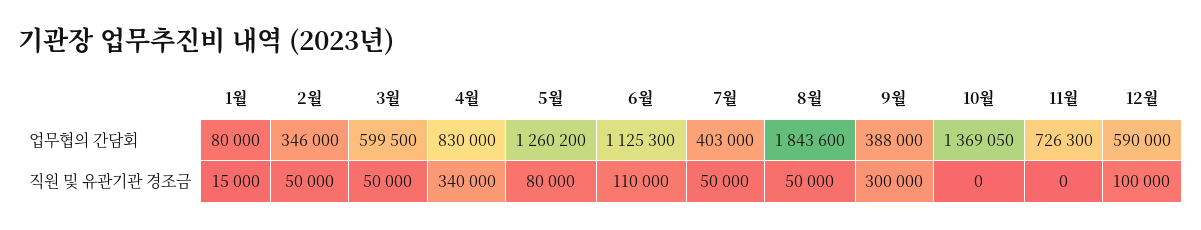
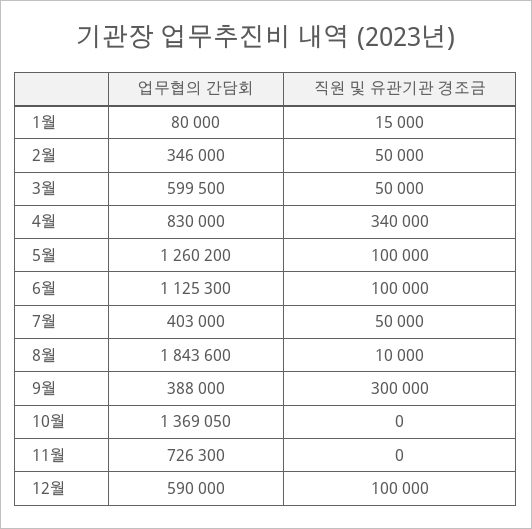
  {
    "1월": {
      "업무협의 간담회": 80000,
      "직원 및 유관기관 경조금": 15000
    },
    "2월": {
      "업무협의 간담회": 346000,
      "직원 및 유관기관 경조금": 50000
    },
    "3월": {
      "업무협의 간담회": 599500,
      "직원 및 유관기관 경조금": 50000
    },
    "4월": {
      "업무협의 간담회": 830000,
      "직원 및 유관기관 경조금": 340000
    },
    "5월": {
      "업무협의 간담회": 1260200,
-     "직원 및 유관기관 경조금": 80000
+     "직원 및 유관기관 경조금": 100000
    },
    "6월": {
      "업무협의 간담회": 1125300,
-     "직원 및 유관기관 경조금": 110000
+     "직원 및 유관기관 경조금": 100000
    },
    "7월": {
      "업무협의 간담회": 403000,
      "직원 및 유관기관 경조금": 50000
    },
    "8월": {
      "업무협의 간담회": 1843600,
-     "직원 및 유관기관 경조금": 50000
+     "직원 및 유관기관 경조금": 10000
    },
    "9월": {
      "업무협의 간담회": 388000,
      "직원 및 유관기관 경조금": 300000
    },
    "10월": {
      "업무협의 간담회": 1369050,
      "직원 및 유관기관 경조금": 0
    },
    "11월": {
      "업무협의 간담회": 726300,
      "직원 및 유관기관 경조금": 0
    },
    "12월": {
      "업무협의 간담회": 590000,
      "직원 및 유관기관 경조금": 100000
    }
  }

